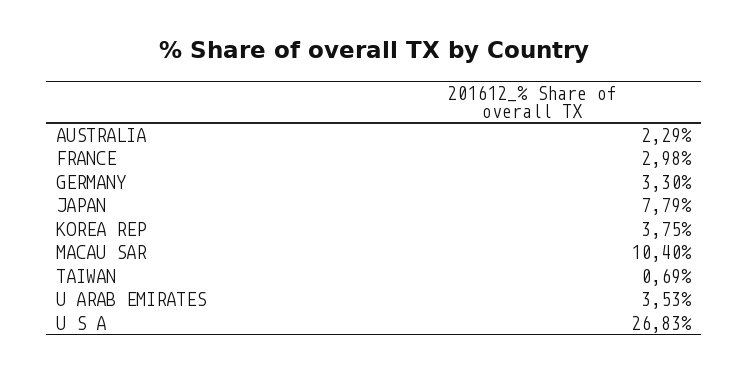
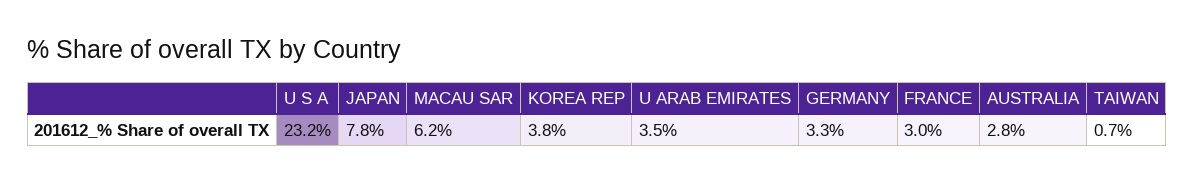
  {
-   "AUSTRALIA": 2.29,
+   "AUSTRALIA": 2.8,
    "FRANCE": 2.98,
    "GERMANY": 3.3,
    "JAPAN": 7.79,
    "KOREA REP": 3.75,
-   "MACAU SAR": 10.4,
+   "MACAU SAR": 6.2,
    "TAIWAN": 0.69,
    "U ARAB EMIRATES": 3.53,
-   "U S A": 26.83
+   "U S A": 23.2
  }

